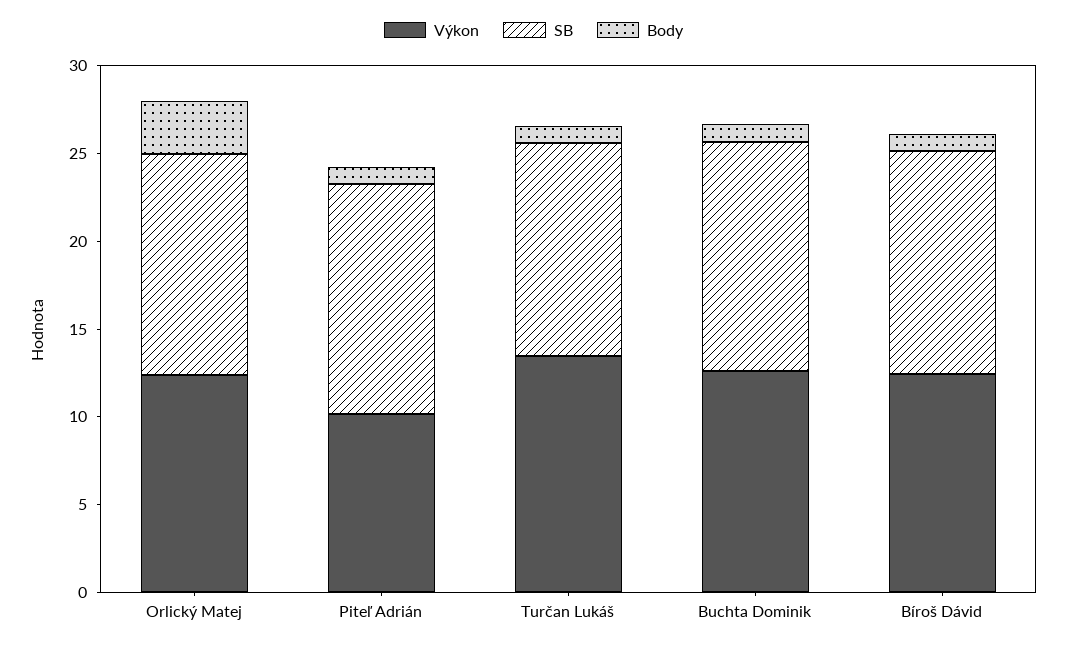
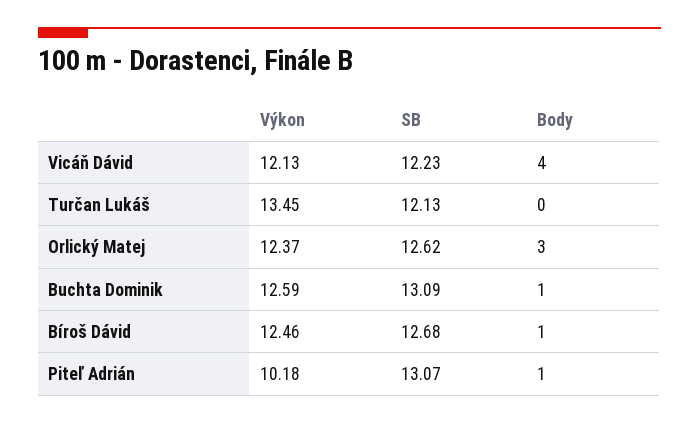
  {
    "Výkon": {
      "Orlický Matej": 12.37,
      "Piteľ Adrián": 10.18,
      "Turčan Lukáš": 13.45,
      "Buchta Dominik": 12.59,
-     "Bíroš Dávid": 12.46
+     "Bíroš Dávid": 12.46,
+     "Vicáň Dávid": 12.13
    },
    "SB": {
      "Orlický Matej": 12.62,
      "Piteľ Adrián": 13.07,
      "Turčan Lukáš": 12.13,
      "Buchta Dominik": 13.09,
-     "Bíroš Dávid": 12.68
+     "Bíroš Dávid": 12.68,
+     "Vicáň Dávid": 12.23
    },
    "Body": {
      "Orlický Matej": 3,
      "Piteľ Adrián": 1,
-     "Turčan Lukáš": 1,
+     "Turčan Lukáš": 0,
      "Buchta Dominik": 1,
-     "Bíroš Dávid": 1
+     "Bíroš Dávid": 1,
+     "Vicáň Dávid": 4
    }
  }

